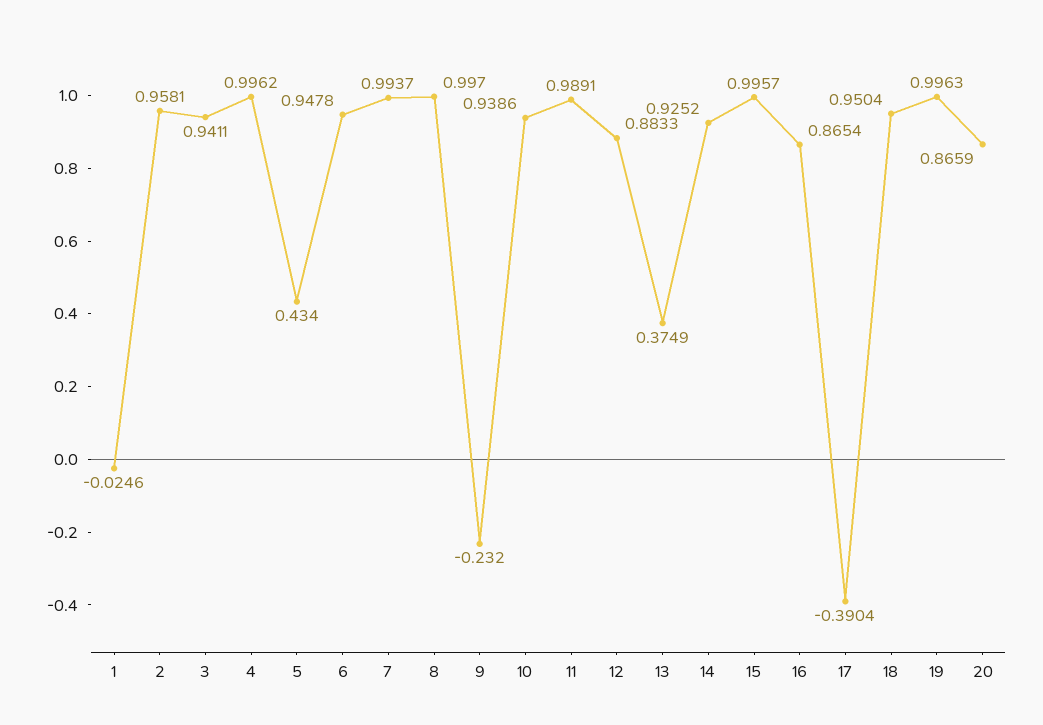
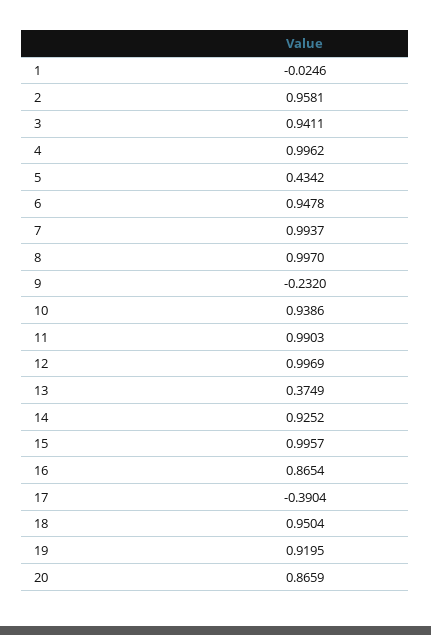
  {
    "1": -0.0246,
    "2": 0.9581,
    "3": 0.9411,
    "4": 0.9962,
-   "5": 0.434,
+   "5": 0.4342,
    "6": 0.9478,
    "7": 0.9937,
    "8": 0.997,
    "9": -0.232,
    "10": 0.9386,
-   "11": 0.9891,
+   "11": 0.9903,
-   "12": 0.8833,
+   "12": 0.9969,
    "13": 0.3749,
    "14": 0.9252,
    "15": 0.9957,
    "16": 0.8654,
    "17": -0.3904,
    "18": 0.9504,
-   "19": 0.9963,
+   "19": 0.9195,
    "20": 0.8659
  }

